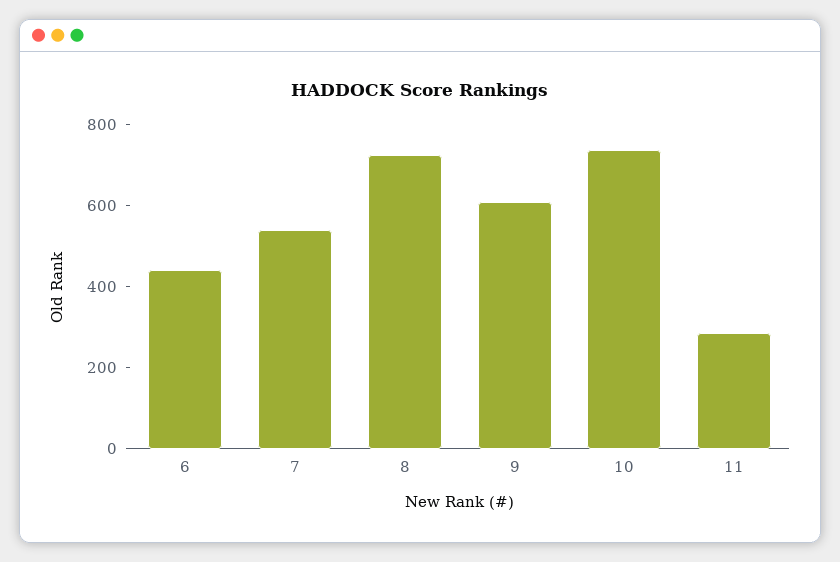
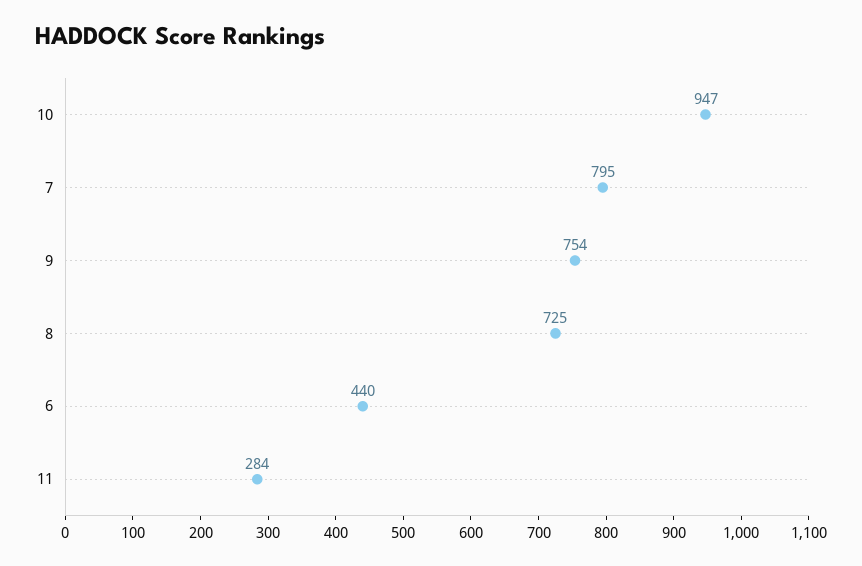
  {
    "6": 440,
-   "7": 550,
+   "7": 795,
    "8": 725,
-   "9": 600,
+   "9": 754,
-   "10": 750,
+   "10": 947,
    "11": 284
  }

